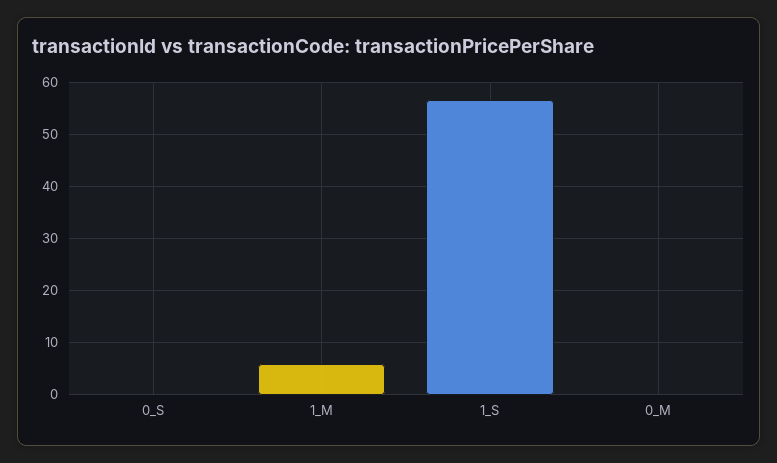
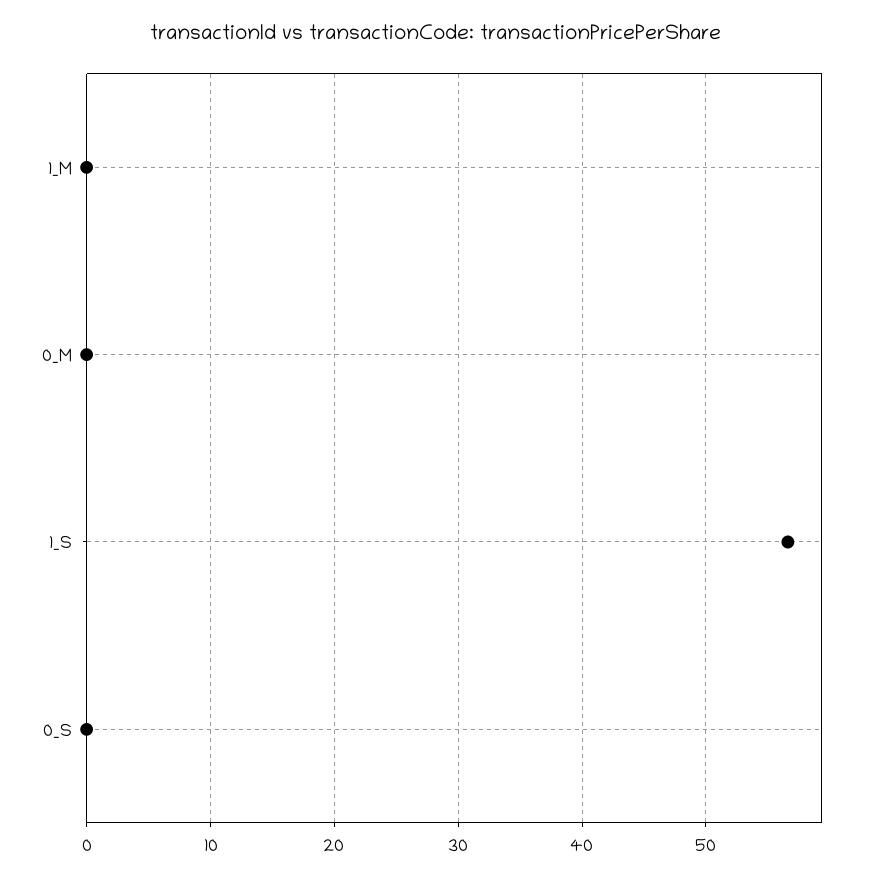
  {
    "0_S": 0,
-   "1_M": 6,
+   "1_M": 0,
    "1_S": 57,
    "0_M": 0
  }

